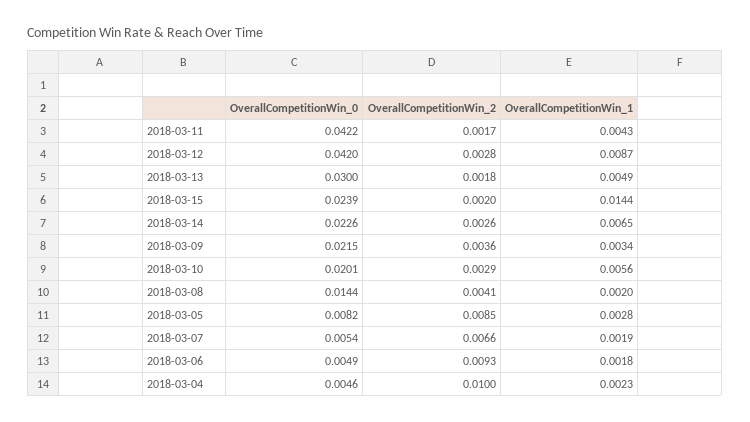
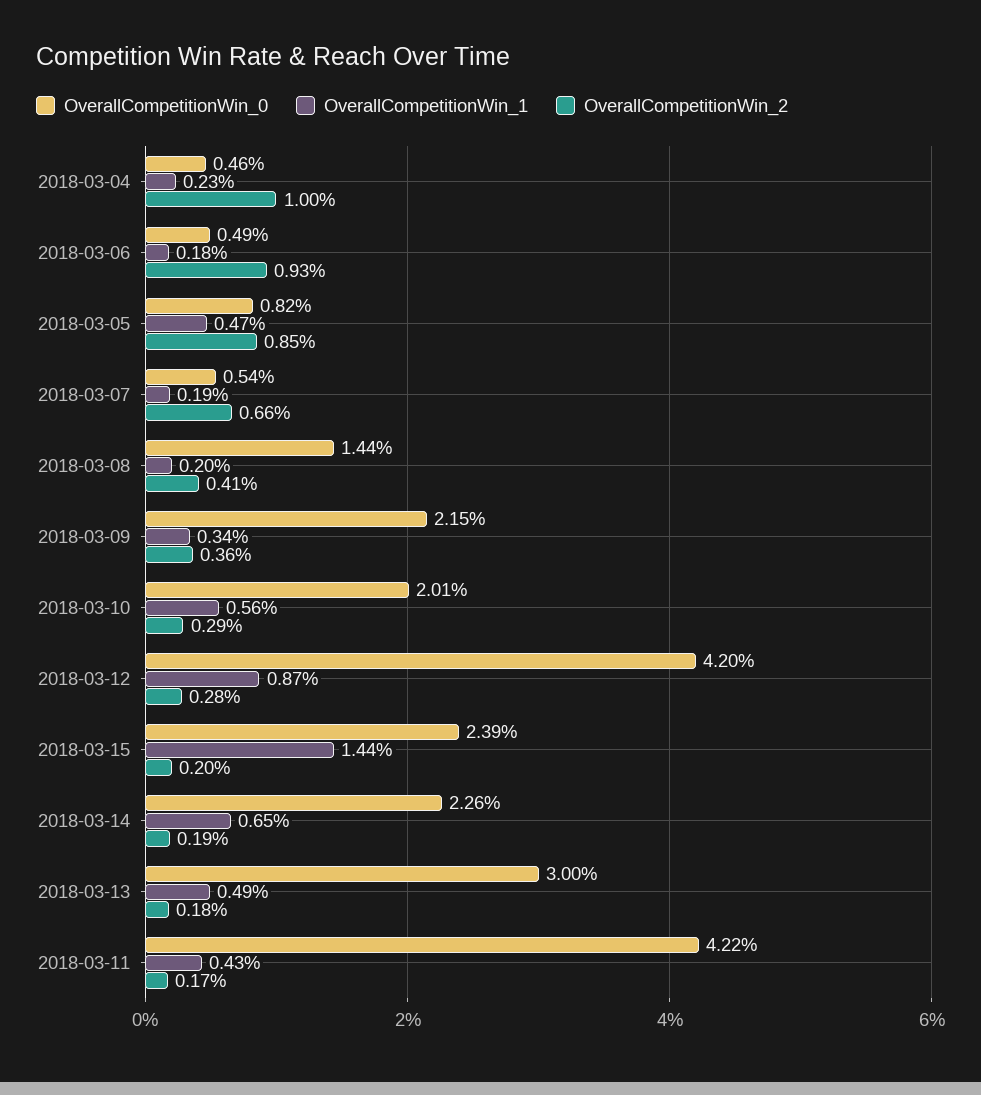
  {
    "OverallCompetitionWin_0": {
      "2018-03-11": 0.0422,
      "2018-03-12": 0.042,
      "2018-03-13": 0.03,
      "2018-03-15": 0.0239,
      "2018-03-14": 0.0226,
      "2018-03-09": 0.0215,
      "2018-03-10": 0.0201,
      "2018-03-08": 0.0144,
      "2018-03-05": 0.0082,
      "2018-03-07": 0.0054,
      "2018-03-06": 0.0049,
      "2018-03-04": 0.0046
    },
    "OverallCompetitionWin_2": {
      "2018-03-11": 0.0017,
      "2018-03-12": 0.0028,
      "2018-03-13": 0.0018,
      "2018-03-15": 0.002,
-     "2018-03-14": 0.0026,
+     "2018-03-14": 0.0019,
      "2018-03-09": 0.0036,
      "2018-03-10": 0.0029,
      "2018-03-08": 0.0041,
      "2018-03-05": 0.0085,
      "2018-03-07": 0.0066,
      "2018-03-06": 0.0093,
      "2018-03-04": 0.01
    },
    "OverallCompetitionWin_1": {
      "2018-03-11": 0.0043,
      "2018-03-12": 0.0087,
      "2018-03-13": 0.0049,
      "2018-03-15": 0.0144,
      "2018-03-14": 0.0065,
      "2018-03-09": 0.0034,
      "2018-03-10": 0.0056,
      "2018-03-08": 0.002,
-     "2018-03-05": 0.0028,
+     "2018-03-05": 0.0047,
      "2018-03-07": 0.0019,
      "2018-03-06": 0.0018,
      "2018-03-04": 0.0023
    }
  }

